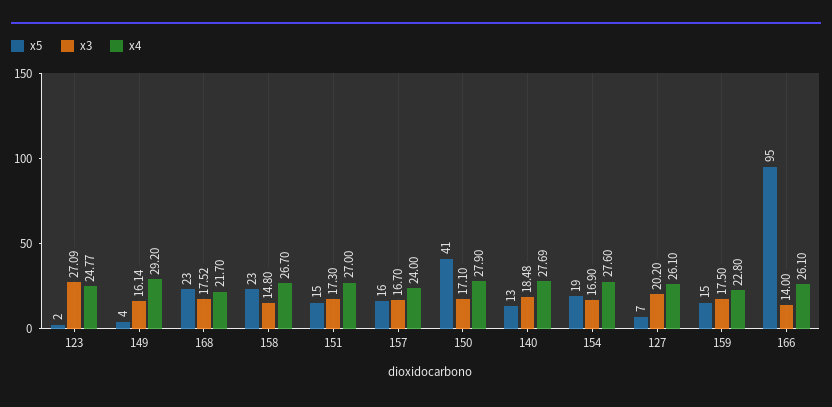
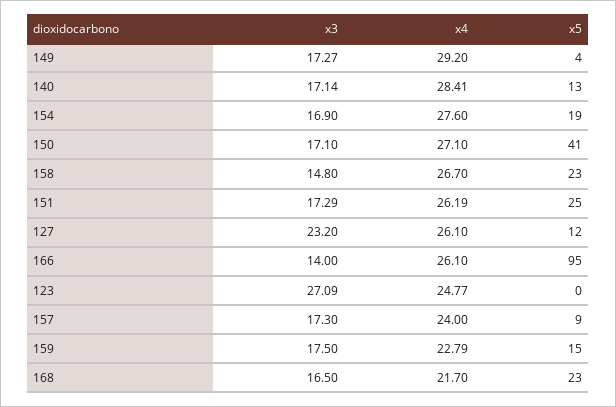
  {
    "x5": {
-     "123": 2,
+     "123": 0,
      "149": 4,
      "168": 23,
      "158": 23,
-     "151": 15,
+     "151": 25,
-     "157": 16,
+     "157": 9,
      "150": 41,
      "140": 13,
      "154": 19,
-     "127": 7,
+     "127": 12,
      "159": 15,
      "166": 95
    },
    "x3": {
      "123": 27.09,
-     "149": 16.14,
+     "149": 17.27,
-     "168": 17.52,
+     "168": 16.5,
      "158": 14.8,
-     "151": 17.3,
+     "151": 17.29,
-     "157": 16.7,
+     "157": 17.3,
      "150": 17.1,
-     "140": 18.48,
+     "140": 17.14,
      "154": 16.9,
-     "127": 20.2,
+     "127": 23.2,
      "159": 17.5,
      "166": 14
    },
    "x4": {
      "123": 24.77,
      "149": 29.2,
      "168": 21.7,
      "158": 26.7,
-     "151": 27,
+     "151": 26.19,
      "157": 24,
-     "150": 27.9,
+     "150": 27.1,
-     "140": 27.69,
+     "140": 28.41,
      "154": 27.6,
      "127": 26.1,
-     "159": 22.8,
+     "159": 22.79,
      "166": 26.1
    }
  }

